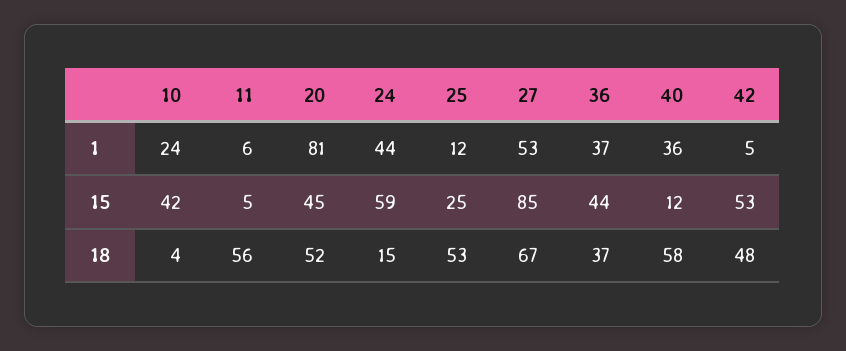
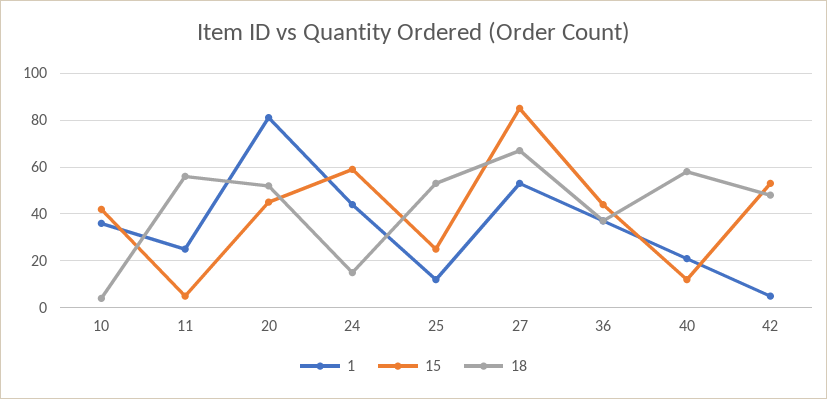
  {
    "1": {
-     "10": 24,
+     "10": 35,
-     "11": 6,
+     "11": 25,
      "20": 81,
      "24": 44,
      "25": 12,
      "27": 53,
      "36": 37,
-     "40": 36,
+     "40": 20,
      "42": 5
    },
    "15": {
      "10": 42,
      "11": 5,
      "20": 45,
      "24": 59,
      "25": 25,
      "27": 85,
      "36": 44,
      "40": 12,
      "42": 53
    },
    "18": {
      "10": 4,
      "11": 56,
      "20": 52,
      "24": 15,
      "25": 53,
      "27": 67,
      "36": 37,
      "40": 58,
      "42": 48
    }
  }

